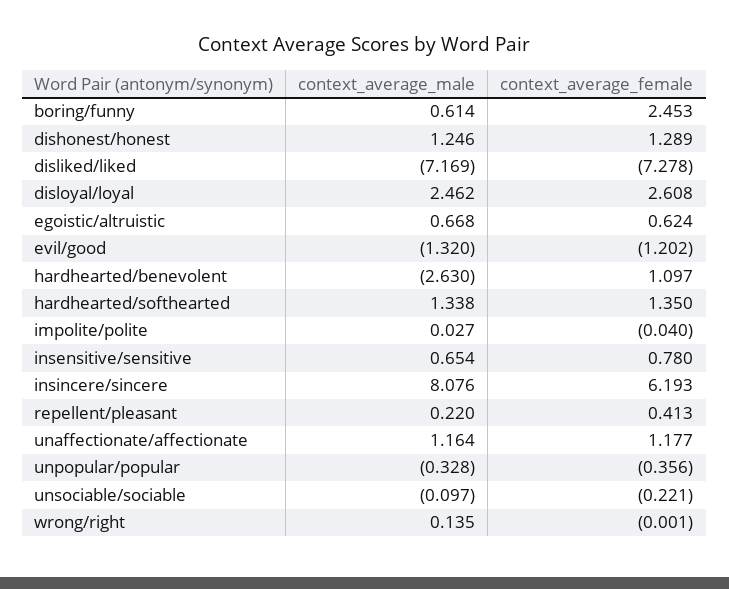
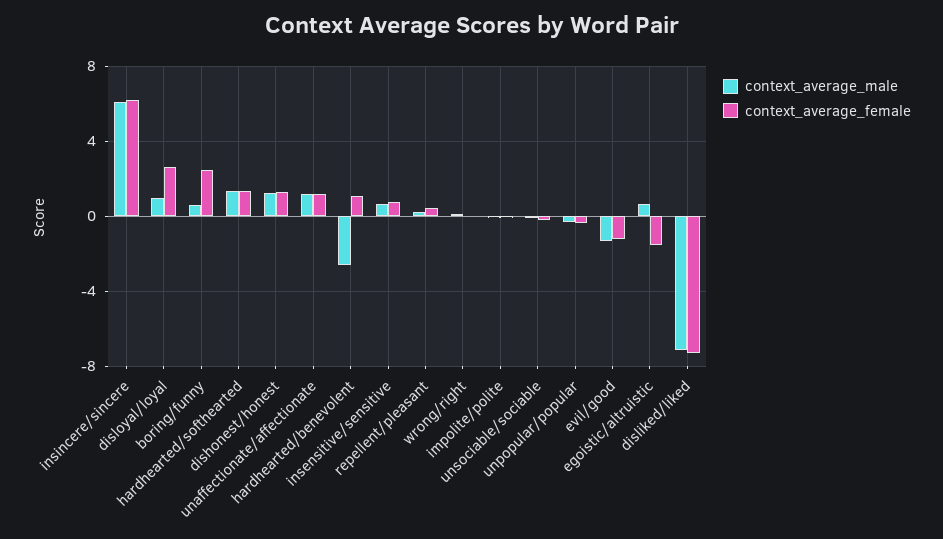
  {
    "context_average_male": {
      "boring/funny": 0.614,
      "dishonest/honest": 1.246,
      "disliked/liked": -7.169,
-     "disloyal/loyal": 2.462,
+     "disloyal/loyal": 1,
      "egoistic/altruistic": 0.668,
      "evil/good": -1.32,
      "hardhearted/benevolent": -2.63,
      "hardhearted/softhearted": 1.338,
      "impolite/polite": 0.027,
      "insensitive/sensitive": 0.654,
-     "insincere/sincere": 8.076,
+     "insincere/sincere": 6,
      "repellent/pleasant": 0.22,
      "unaffectionate/affectionate": 1.164,
      "unpopular/popular": -0.328,
      "unsociable/sociable": -0.097,
      "wrong/right": 0.135
    },
    "context_average_female": {
      "boring/funny": 2.453,
      "dishonest/honest": 1.289,
      "disliked/liked": -7.278,
      "disloyal/loyal": 2.608,
-     "egoistic/altruistic": 0.624,
+     "egoistic/altruistic": -1.5,
      "evil/good": -1.202,
      "hardhearted/benevolent": 1.097,
      "hardhearted/softhearted": 1.35,
      "impolite/polite": -0.04,
      "insensitive/sensitive": 0.78,
      "insincere/sincere": 6.193,
      "repellent/pleasant": 0.413,
      "unaffectionate/affectionate": 1.177,
      "unpopular/popular": -0.356,
      "unsociable/sociable": -0.221,
      "wrong/right": -0.001
    }
  }

